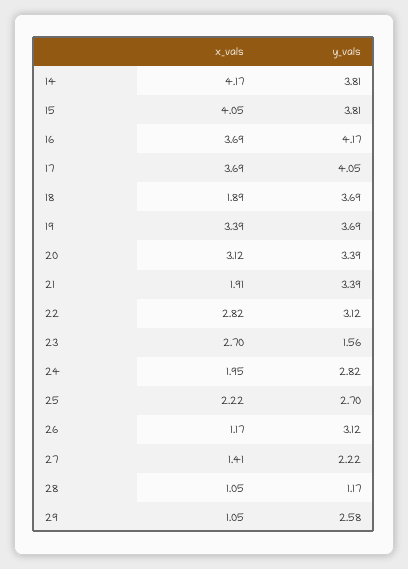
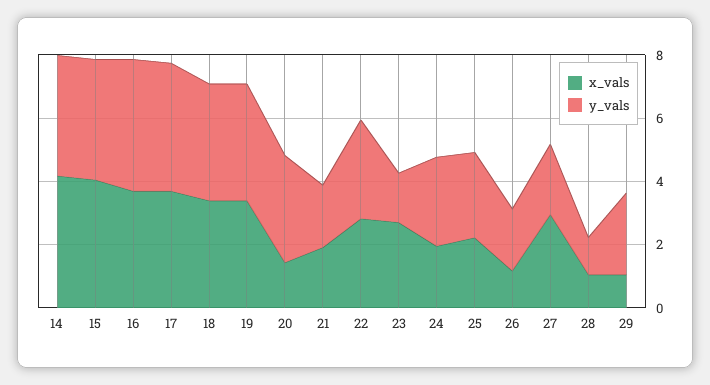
  {
    "x_vals": {
      "14": 4.17,
      "15": 4.05,
      "16": 3.69,
      "17": 3.69,
-     "18": 1.89,
+     "18": 3.5,
      "19": 3.39,
-     "20": 3.12,
+     "20": 1.5,
      "21": 1.91,
      "22": 2.82,
      "23": 2.7,
      "24": 1.95,
      "25": 2.22,
      "26": 1.17,
-     "27": 1.41,
+     "27": 3,
      "28": 1.05,
      "29": 1.05
    },
    "y_vals": {
      "14": 3.81,
      "15": 3.81,
      "16": 4.17,
      "17": 4.05,
      "18": 3.69,
      "19": 3.69,
      "20": 3.39,
-     "21": 3.39,
+     "21": 2,
      "22": 3.12,
      "23": 1.56,
      "24": 2.82,
      "25": 2.7,
-     "26": 3.12,
+     "26": 2,
      "27": 2.22,
      "28": 1.17,
      "29": 2.58
    }
  }

